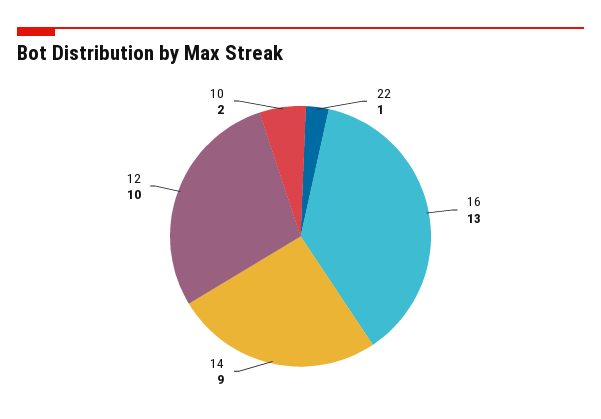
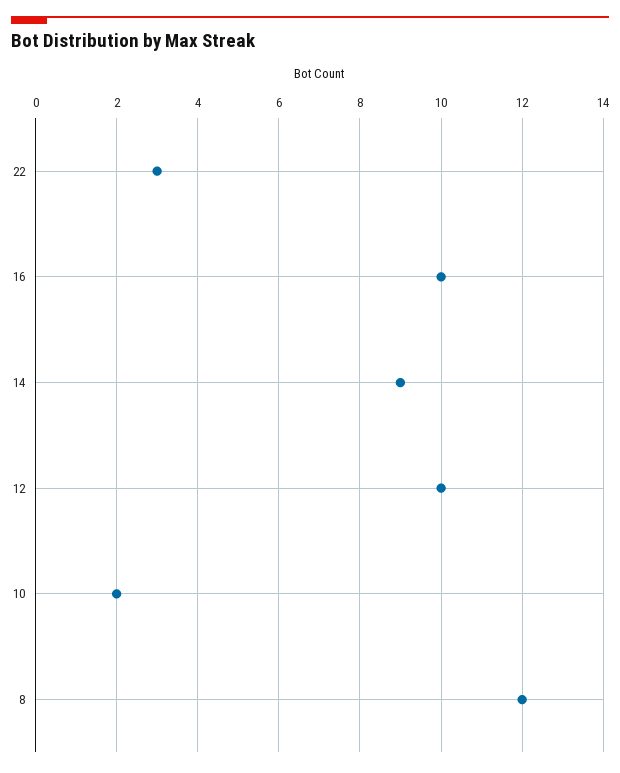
  {
-   "22": 1,
+   "22": 3,
-   "16": 13,
+   "16": 10,
    "14": 9,
    "12": 10,
-   "10": 2
+   "10": 2,
+   "8": 12
  }

